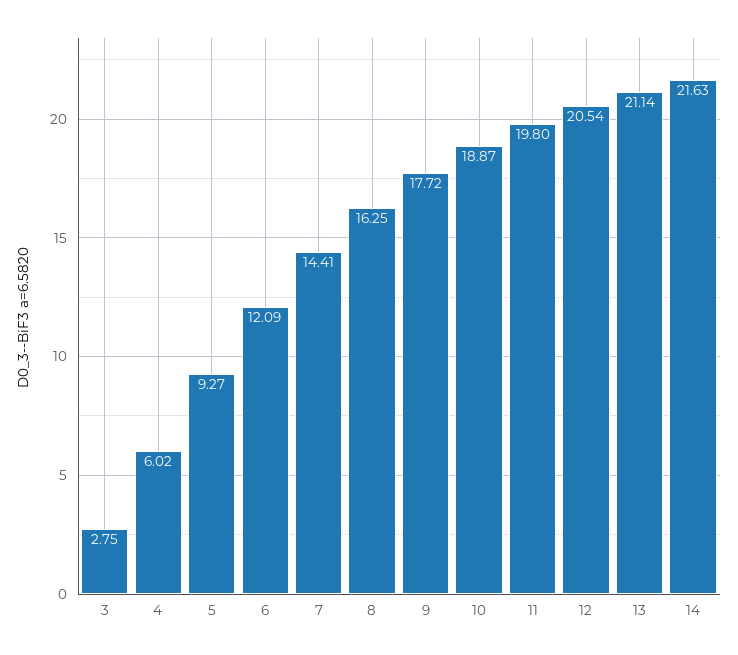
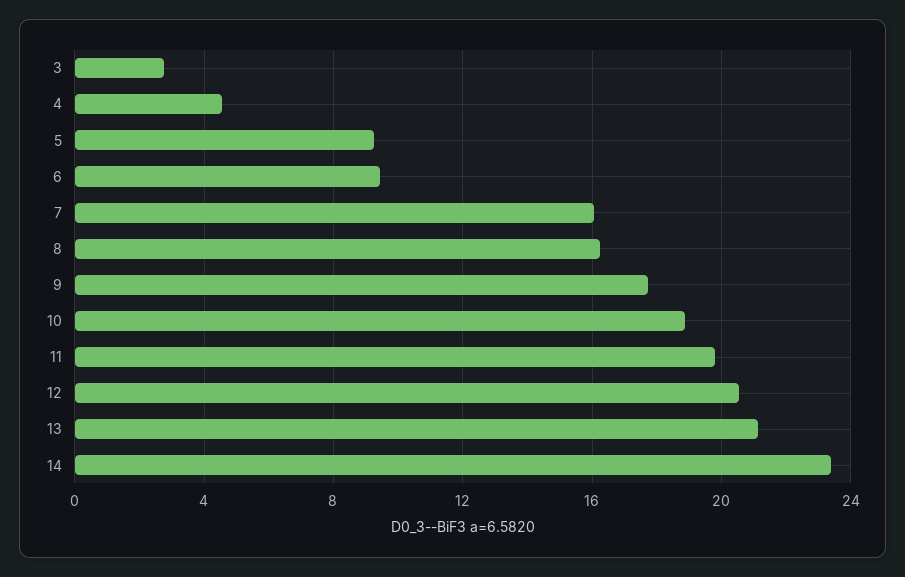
  {
    "3": 2.75,
-   "4": 6.02,
+   "4": 4.5,
    "5": 9.27,
-   "6": 12.09,
+   "6": 9.5,
-   "7": 14.41,
+   "7": 16,
    "8": 16.25,
    "9": 17.72,
    "10": 18.87,
    "11": 19.8,
    "12": 20.54,
    "13": 21.14,
-   "14": 21.63
+   "14": 23.5
  }

